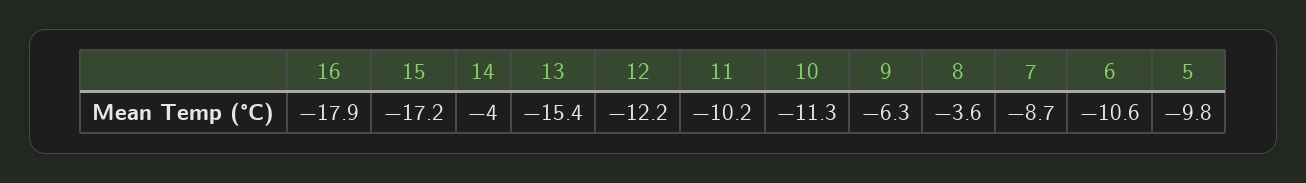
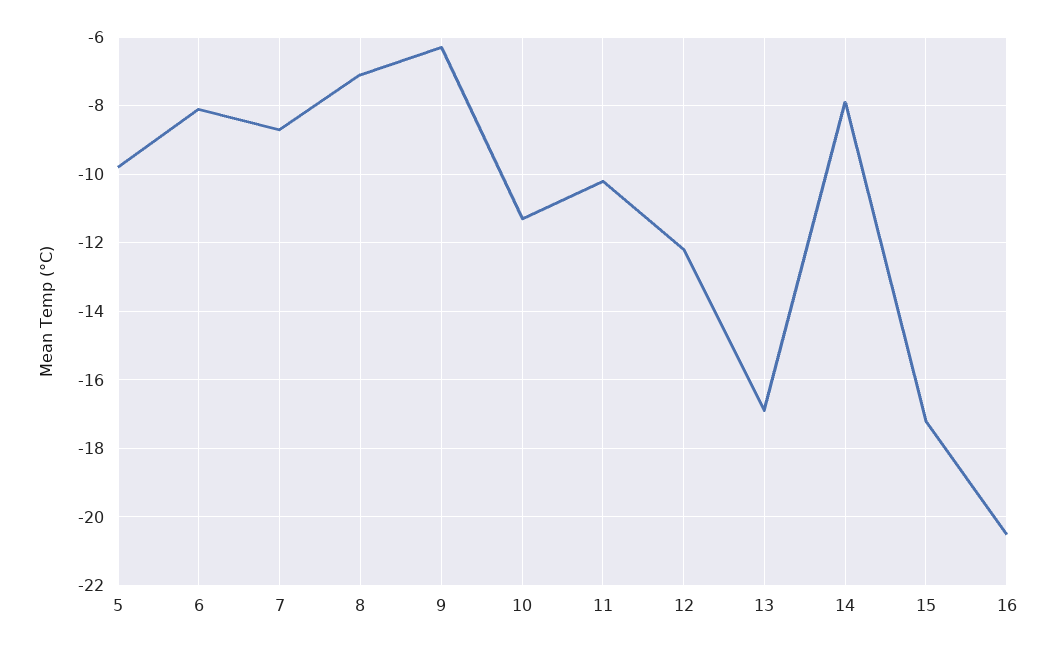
  {
-   "16": -17.9,
+   "16": -20.5,
    "15": -17.2,
-   "14": -4,
+   "14": -8,
-   "13": -15.4,
+   "13": -17,
    "12": -12.2,
    "11": -10.2,
    "10": -11.3,
    "9": -6.3,
-   "8": -3.6,
+   "8": -7,
    "7": -8.7,
-   "6": -10.6,
+   "6": -8,
    "5": -9.8
  }

